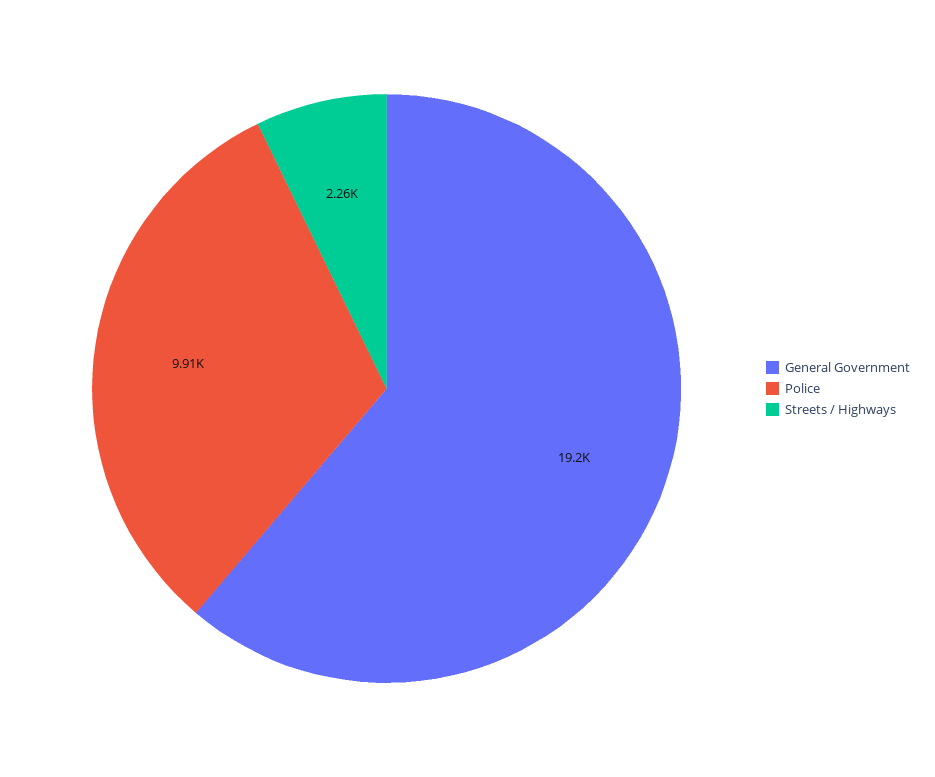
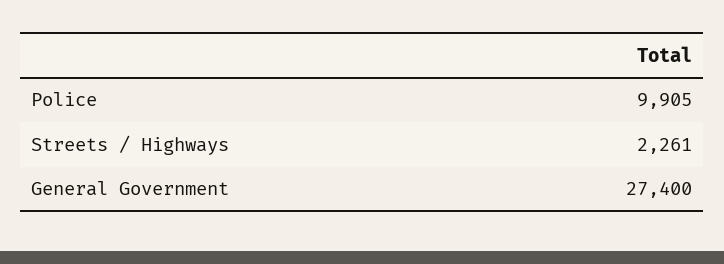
  {
-   "General Government": 19200,
+   "General Government": 27400,
    "Police": 9905,
    "Streets / Highways": 2261
  }

